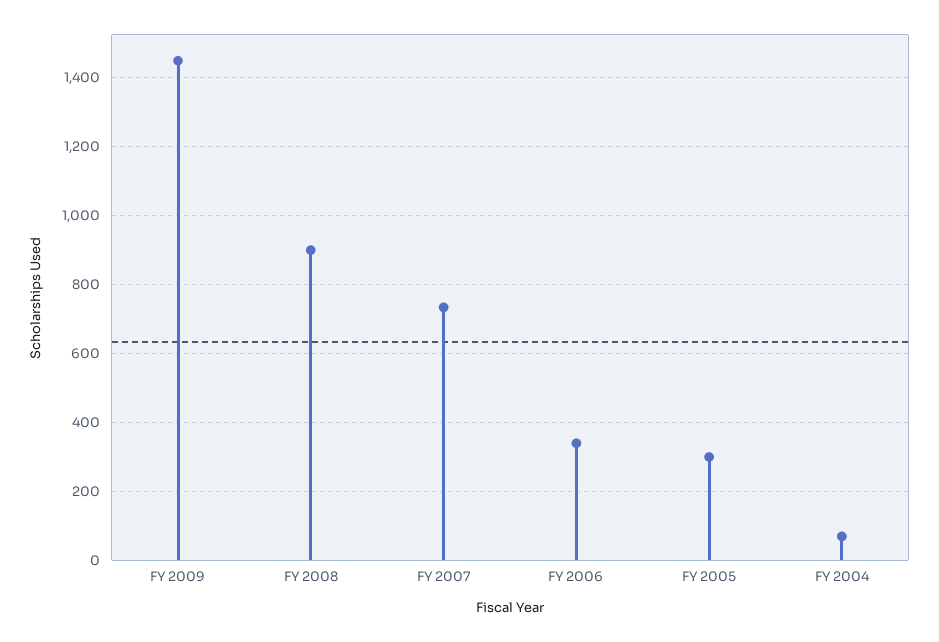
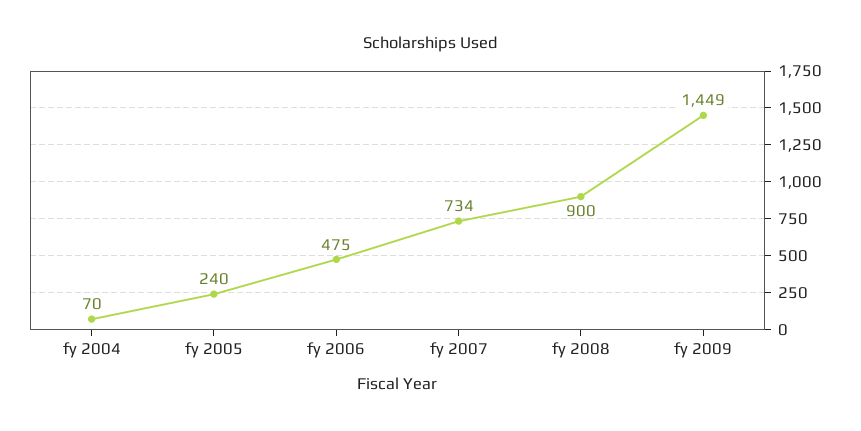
  {
    "FY 2009": 1449,
    "FY 2008": 900,
    "FY 2007": 734,
-   "FY 2006": 340,
+   "FY 2006": 475,
-   "FY 2005": 300,
+   "FY 2005": 240,
    "FY 2004": 70
  }

